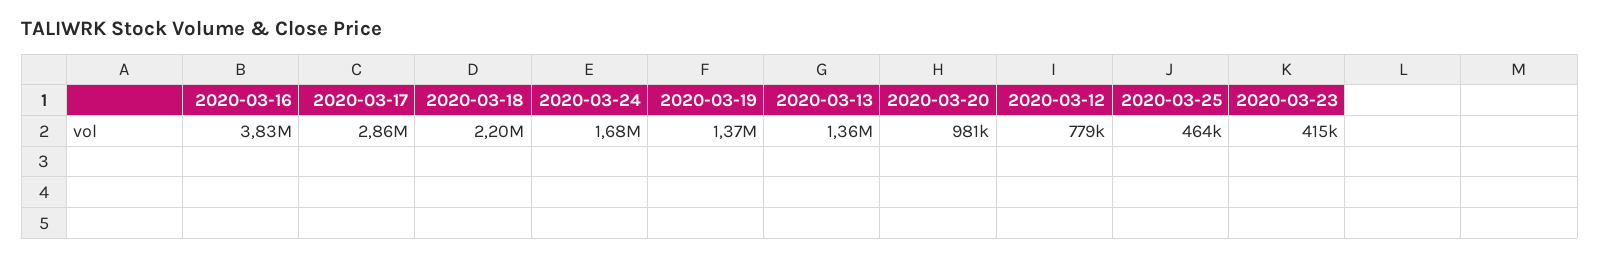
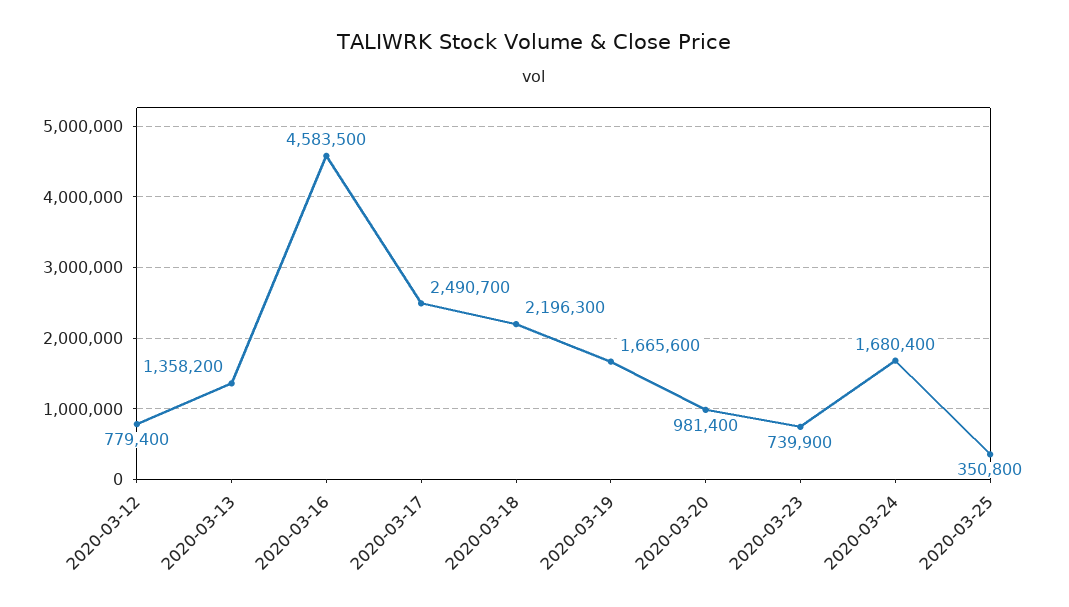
  {
-   "2020-03-16": 3830000,
+   "2020-03-16": 4583500,
-   "2020-03-17": 2860000,
+   "2020-03-17": 2490700,
    "2020-03-18": 2196300,
    "2020-03-24": 1680400,
-   "2020-03-19": 1370000,
+   "2020-03-19": 1665600,
    "2020-03-13": 1358200,
    "2020-03-20": 981400,
    "2020-03-12": 779400,
-   "2020-03-25": 464000,
+   "2020-03-25": 350800,
-   "2020-03-23": 415000
+   "2020-03-23": 739900
  }

